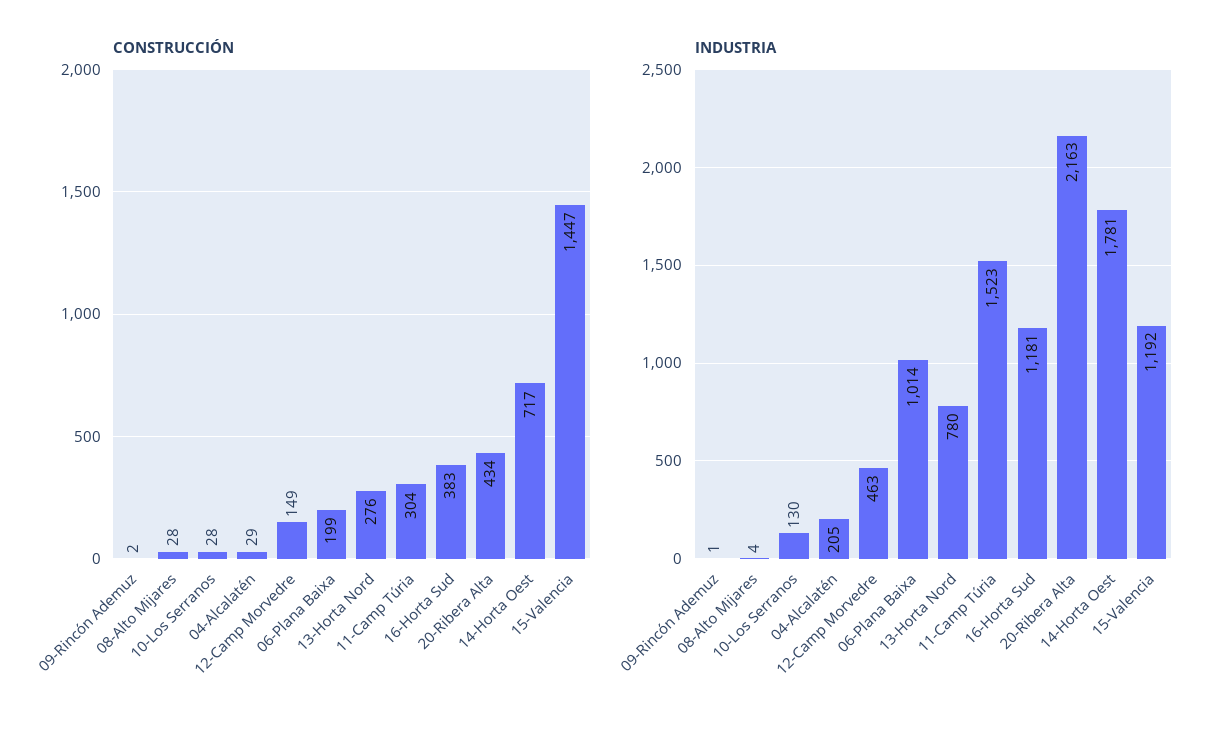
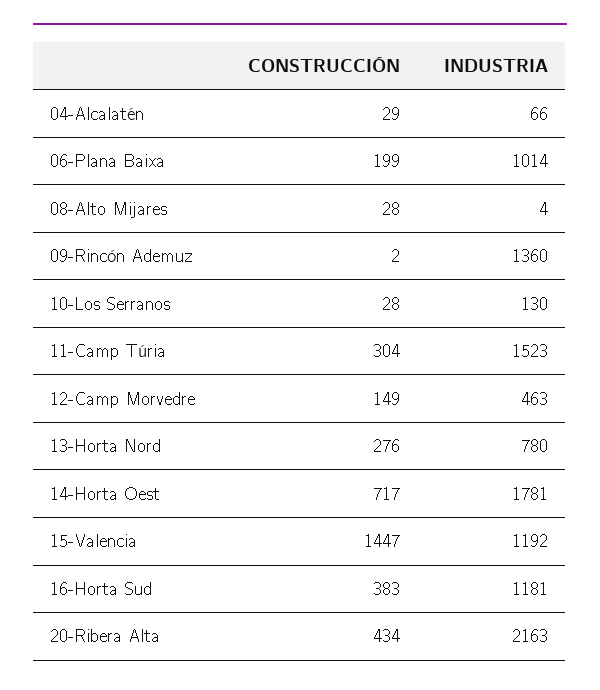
  {
    "CONSTRUCCIÓN": {
      "09-Rincón Ademuz": 2,
      "08-Alto Mijares": 28,
      "10-Los Serranos": 28,
      "04-Alcalatén": 29,
      "12-Camp Morvedre": 149,
      "06-Plana Baixa": 199,
      "13-Horta Nord": 276,
      "11-Camp Túria": 304,
      "16-Horta Sud": 383,
      "20-Ribera Alta": 434,
      "14-Horta Oest": 717,
      "15-Valencia": 1447
    },
    "INDUSTRIA": {
-     "09-Rincón Ademuz": 1,
+     "09-Rincón Ademuz": 1360,
      "08-Alto Mijares": 4,
      "10-Los Serranos": 130,
-     "04-Alcalatén": 205,
+     "04-Alcalatén": 66,
      "12-Camp Morvedre": 463,
      "06-Plana Baixa": 1014,
      "13-Horta Nord": 780,
      "11-Camp Túria": 1523,
      "16-Horta Sud": 1181,
      "20-Ribera Alta": 2163,
      "14-Horta Oest": 1781,
      "15-Valencia": 1192
    }
  }

